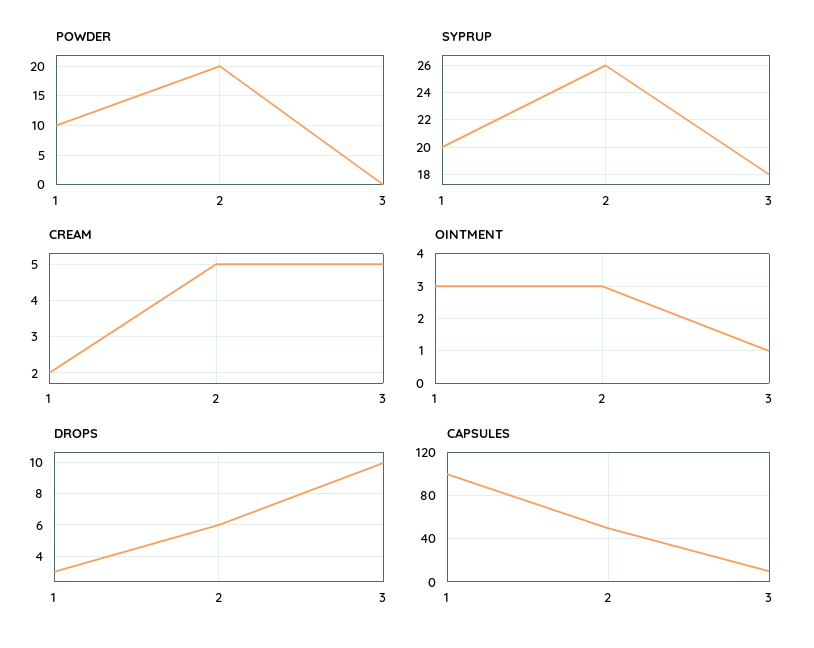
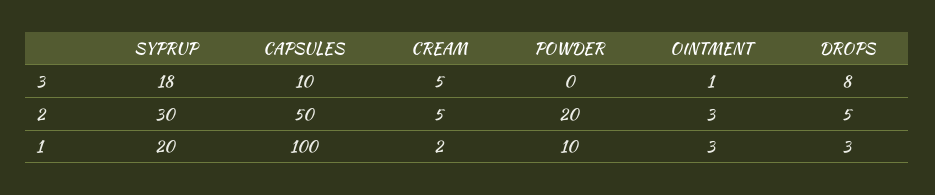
  {
    "POWDER": {
      "1": 10,
      "2": 20,
      "3": 0
    },
    "SYPRUP": {
      "1": 20,
-     "2": 26,
+     "2": 30,
      "3": 18
    },
    "CREAM": {
      "1": 2,
      "2": 5,
      "3": 5
    },
    "OINTMENT": {
      "1": 3,
      "2": 3,
      "3": 1
    },
    "DROPS": {
      "1": 3,
-     "2": 6,
+     "2": 5,
-     "3": 10
+     "3": 8
    },
    "CAPSULES": {
      "1": 100,
      "2": 50,
      "3": 10
    }
  }

